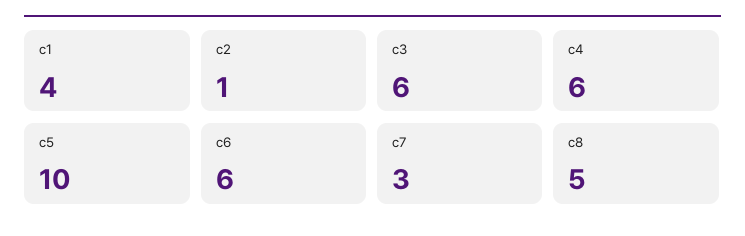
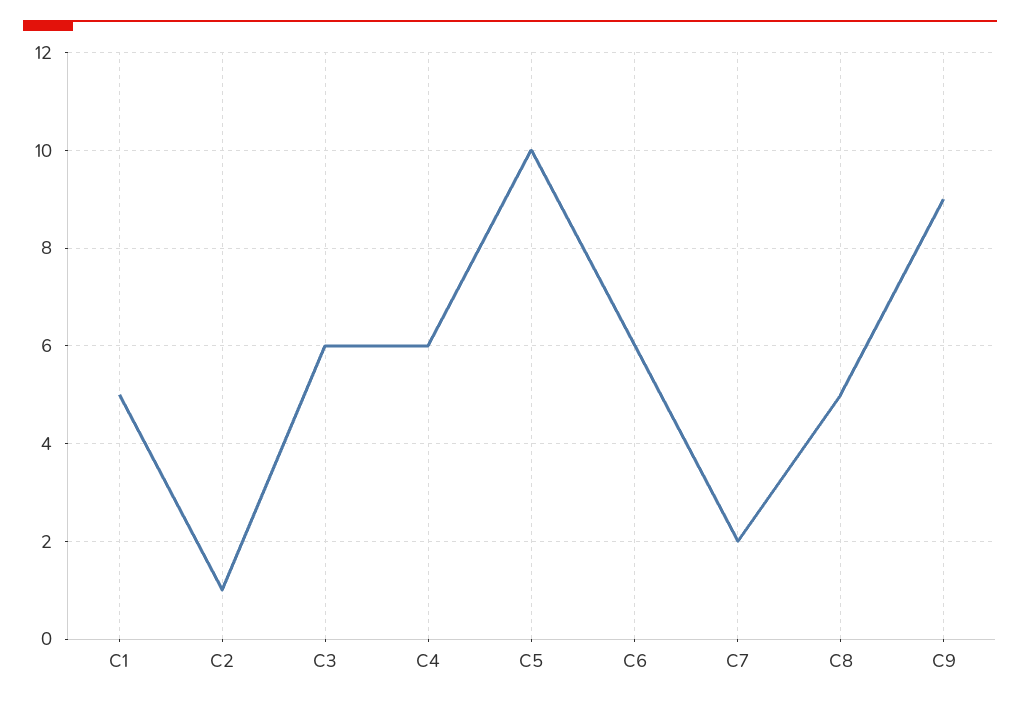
  {
-   "c1": 4,
+   "c1": 5,
    "c2": 1,
    "c3": 6,
    "c4": 6,
    "c5": 10,
    "c6": 6,
-   "c7": 3,
+   "c7": 2,
-   "c8": 5
+   "c8": 5,
+   "C9": 9
  }

